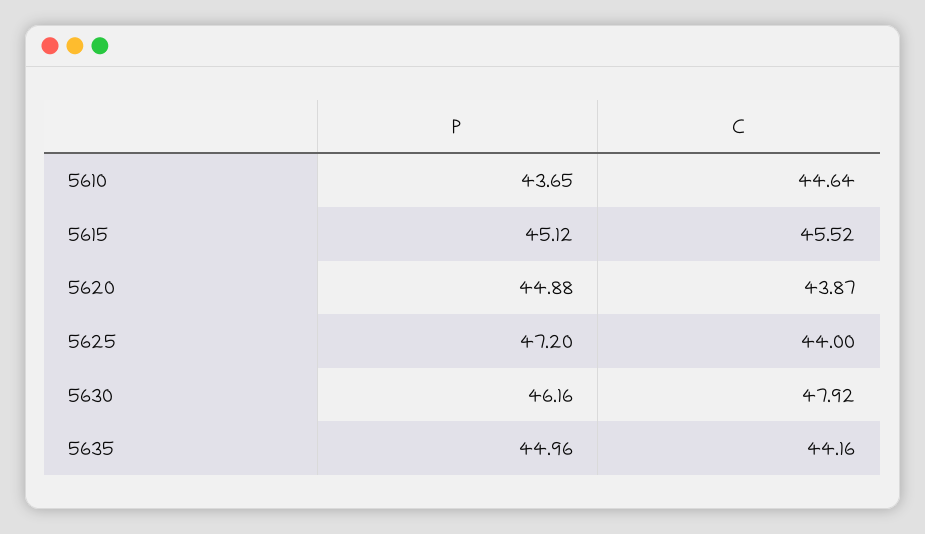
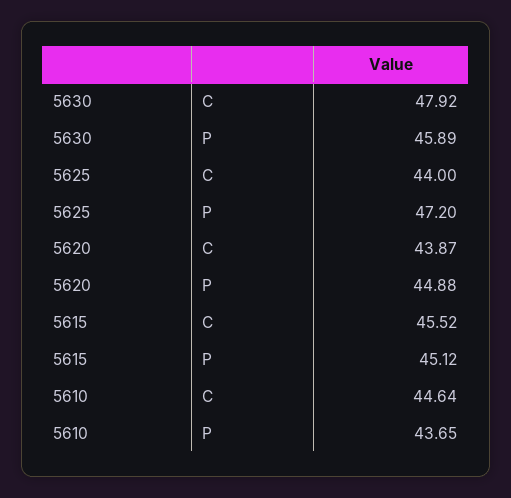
  {
    "P": {
      "5610": 43.65,
      "5615": 45.12,
      "5620": 44.88,
      "5625": 47.2,
-     "5630": 46.16,
+     "5630": 45.89
-     "5635": 44.96
    },
    "C": {
      "5610": 44.64,
      "5615": 45.52,
      "5620": 43.87,
      "5625": 44,
-     "5630": 47.92,
+     "5630": 47.92
-     "5635": 44.16
    }
  }

